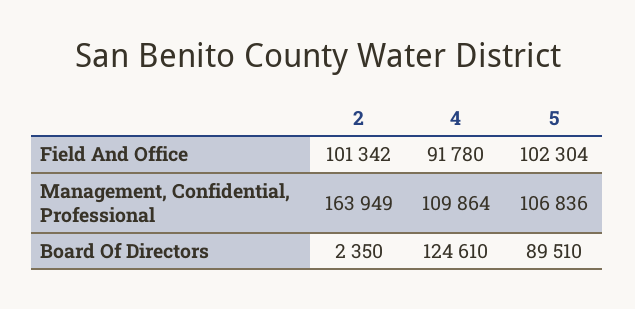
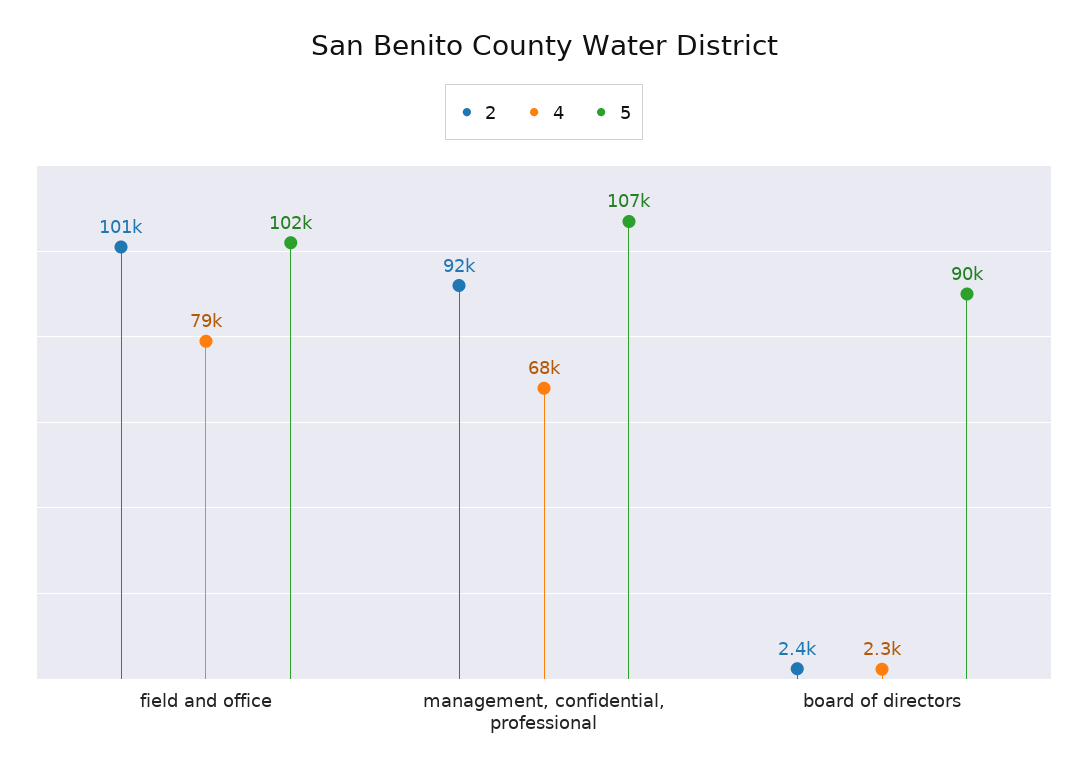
  {
    "2": {
      "Field And Office": 101342,
-     "Management, Confidential, Professional": 163949,
+     "Management, Confidential, Professional": 92000,
      "Board Of Directors": 2350
    },
    "4": {
-     "Field And Office": 91780,
+     "Field And Office": 79000,
-     "Management, Confidential, Professional": 109864,
+     "Management, Confidential, Professional": 68000,
-     "Board Of Directors": 124610
+     "Board Of Directors": 2300
    },
    "5": {
      "Field And Office": 102304,
      "Management, Confidential, Professional": 106836,
      "Board Of Directors": 89510
    }
  }

